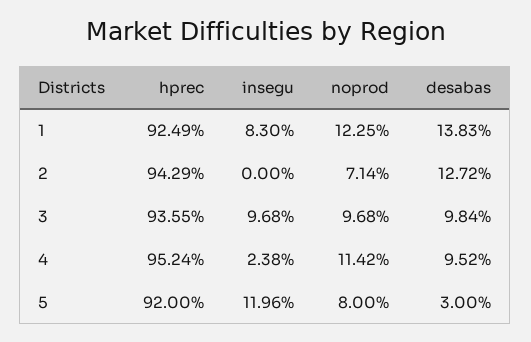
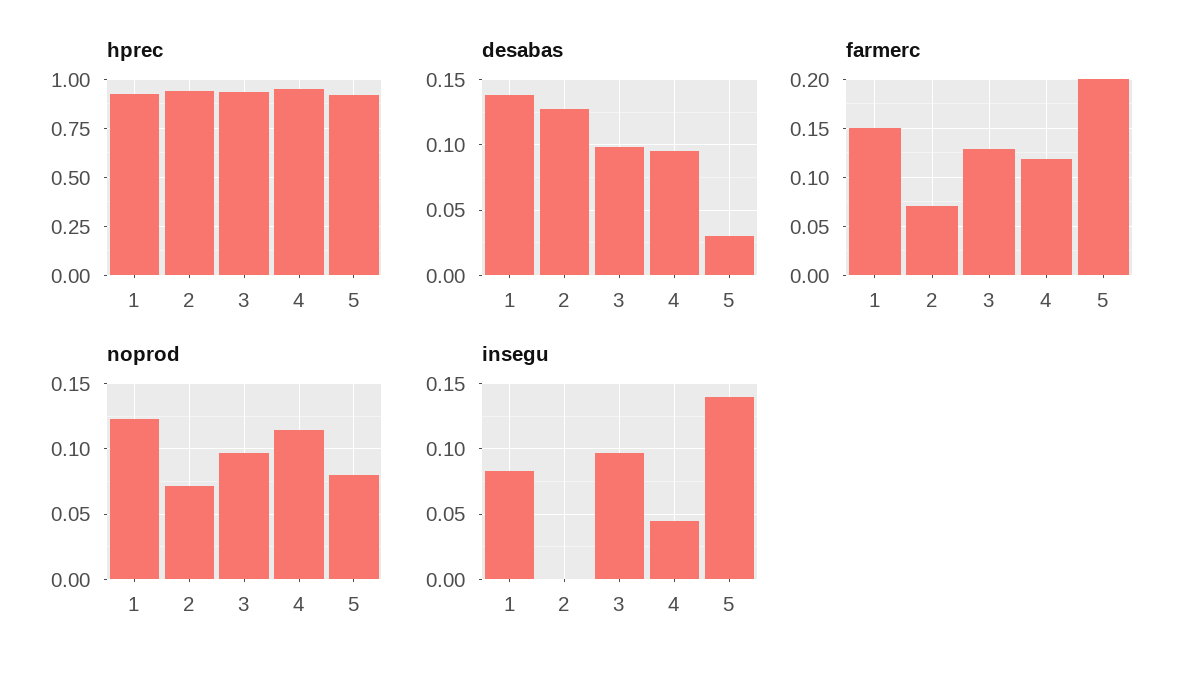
  {
    "hprec": {
      "1": 0.9249,
      "2": 0.9429,
      "3": 0.9355,
      "4": 0.9524,
      "5": 0.92
    },
    "insegu": {
      "1": 0.083,
      "2": 0,
      "3": 0.0968,
-     "4": 0.0238,
+     "4": 0.045,
-     "5": 0.1196
+     "5": 0.14
    },
    "noprod": {
      "1": 0.1225,
      "2": 0.0714,
      "3": 0.0968,
      "4": 0.1142,
      "5": 0.08
    },
    "desabas": {
      "1": 0.1383,
      "2": 0.1272,
      "3": 0.0984,
      "4": 0.0952,
      "5": 0.03
-   }
+   },
+   "farmerc": {
+     "1": 0.15,
+     "2": 0.07,
+     "3": 0.13,
+     "4": 0.12,
+     "5": 0.2
+   }
  }

